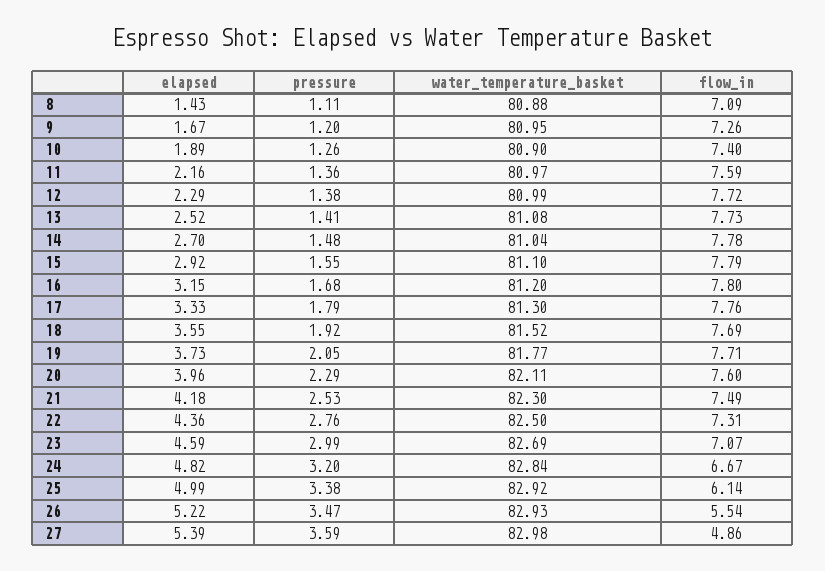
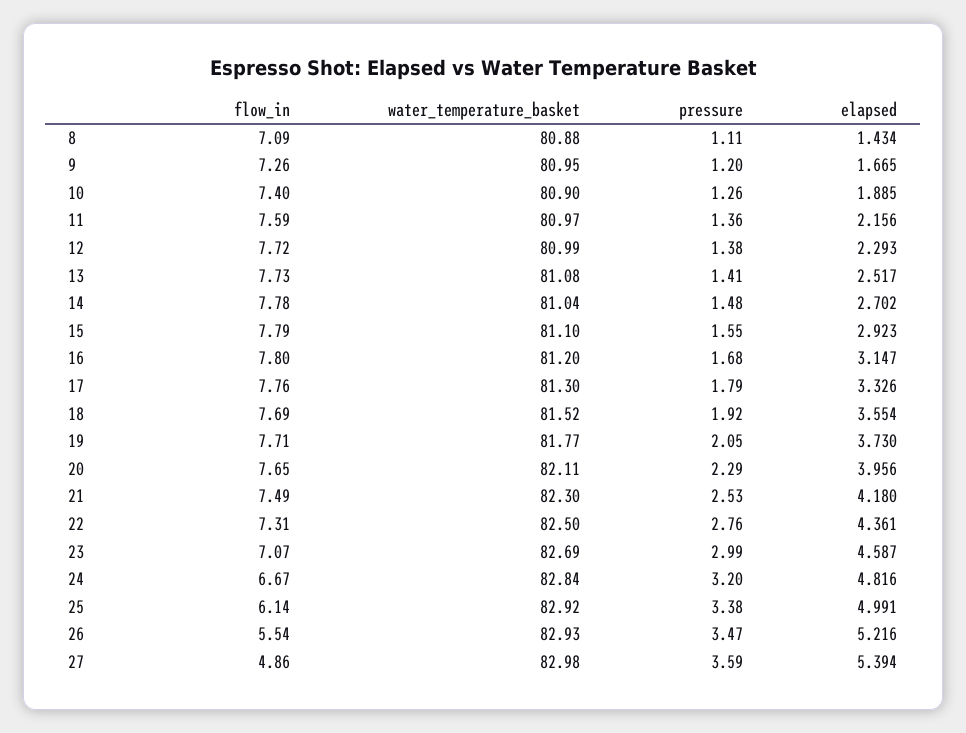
  {
    "elapsed": {
      "8": 1.434,
      "9": 1.665,
      "10": 1.885,
      "11": 2.156,
      "12": 2.293,
      "13": 2.517,
      "14": 2.702,
      "15": 2.923,
      "16": 3.147,
      "17": 3.326,
      "18": 3.554,
      "19": 3.73,
      "20": 3.956,
      "21": 4.18,
      "22": 4.361,
      "23": 4.587,
      "24": 4.816,
      "25": 4.991,
      "26": 5.216,
      "27": 5.394
    },
    "pressure": {
      "8": 1.11,
      "9": 1.2,
      "10": 1.26,
      "11": 1.36,
      "12": 1.38,
      "13": 1.41,
      "14": 1.48,
      "15": 1.55,
      "16": 1.68,
      "17": 1.79,
      "18": 1.92,
      "19": 2.05,
      "20": 2.29,
      "21": 2.53,
      "22": 2.76,
      "23": 2.99,
      "24": 3.2,
      "25": 3.38,
      "26": 3.47,
      "27": 3.59
    },
    "water_temperature_basket": {
      "8": 80.88,
      "9": 80.95,
      "10": 80.9,
      "11": 80.97,
      "12": 80.99,
      "13": 81.08,
      "14": 81.04,
      "15": 81.1,
      "16": 81.2,
      "17": 81.3,
      "18": 81.52,
      "19": 81.77,
      "20": 82.11,
      "21": 82.3,
      "22": 82.5,
      "23": 82.69,
      "24": 82.84,
      "25": 82.92,
      "26": 82.93,
      "27": 82.98
    },
    "flow_in": {
      "8": 7.09,
      "9": 7.26,
      "10": 7.4,
      "11": 7.59,
      "12": 7.72,
      "13": 7.73,
      "14": 7.78,
      "15": 7.79,
      "16": 7.8,
      "17": 7.76,
      "18": 7.69,
      "19": 7.71,
-     "20": 7.6,
+     "20": 7.65,
      "21": 7.49,
      "22": 7.31,
      "23": 7.07,
      "24": 6.67,
      "25": 6.14,
      "26": 5.54,
      "27": 4.86
    }
  }

